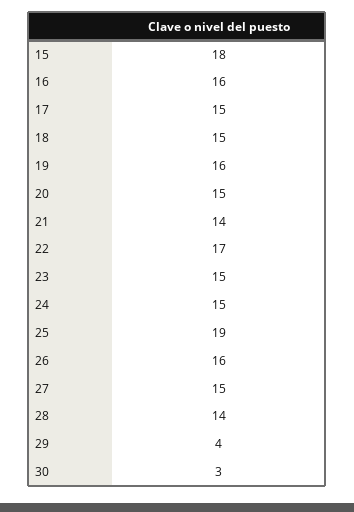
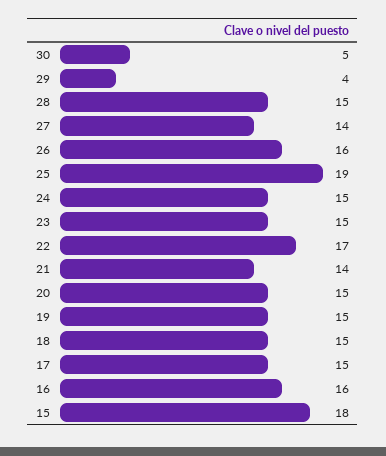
  {
    "15": 18,
    "16": 16,
    "17": 15,
    "18": 15,
-   "19": 16,
+   "19": 15,
    "20": 15,
    "21": 14,
    "22": 17,
    "23": 15,
    "24": 15,
    "25": 19,
    "26": 16,
-   "27": 15,
+   "27": 14,
-   "28": 14,
+   "28": 15,
    "29": 4,
-   "30": 3
+   "30": 5
  }

